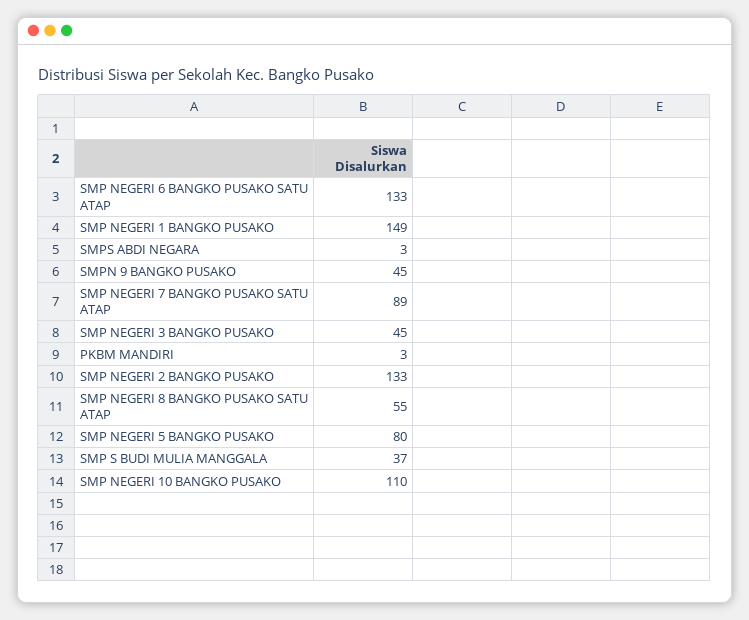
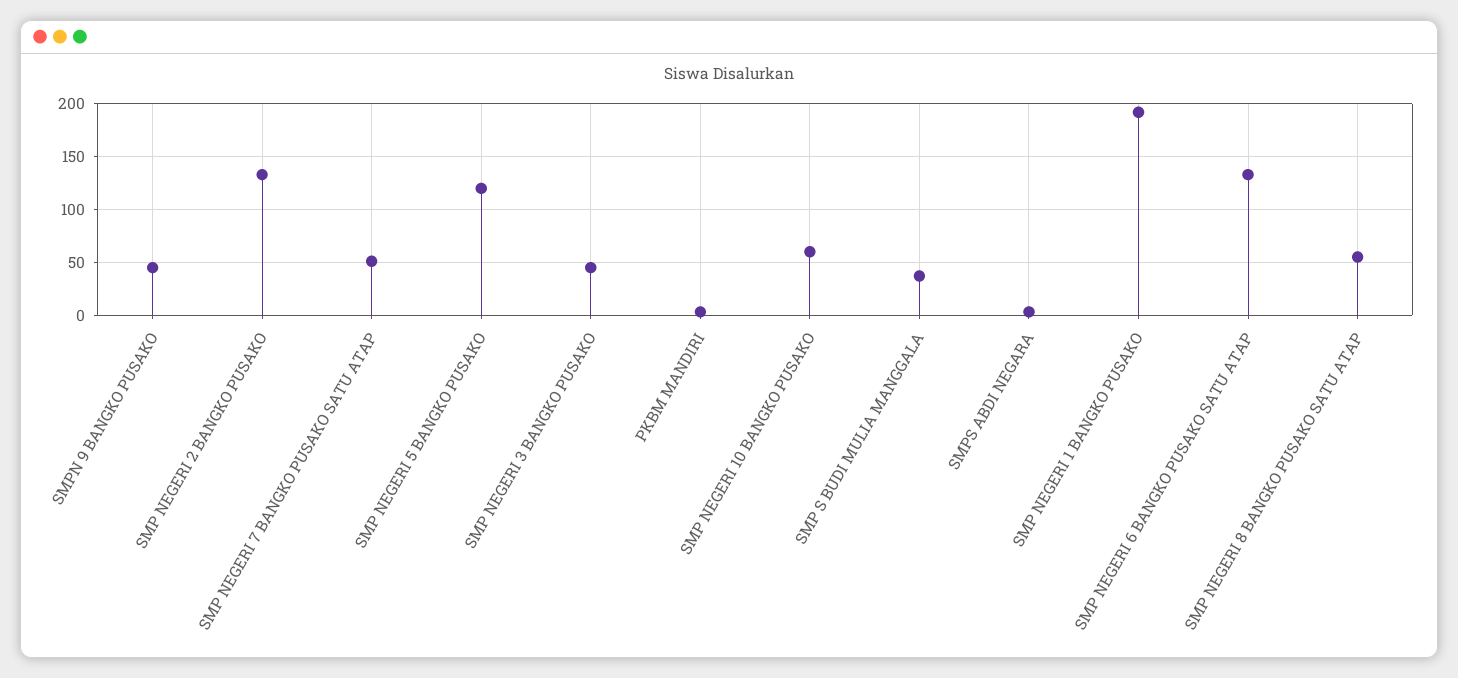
  {
    "SMP NEGERI 6 BANGKO PUSAKO SATU ATAP": 133,
-   "SMP NEGERI 1 BANGKO PUSAKO": 149,
+   "SMP NEGERI 1 BANGKO PUSAKO": 190,
    "SMPS ABDI NEGARA": 3,
    "SMPN 9 BANGKO PUSAKO": 45,
-   "SMP NEGERI 7 BANGKO PUSAKO SATU ATAP": 89,
+   "SMP NEGERI 7 BANGKO PUSAKO SATU ATAP": 50,
    "SMP NEGERI 3 BANGKO PUSAKO": 45,
    "PKBM MANDIRI": 3,
    "SMP NEGERI 2 BANGKO PUSAKO": 133,
    "SMP NEGERI 8 BANGKO PUSAKO SATU ATAP": 55,
-   "SMP NEGERI 5 BANGKO PUSAKO": 80,
+   "SMP NEGERI 5 BANGKO PUSAKO": 120,
    "SMP S BUDI MULIA MANGGALA": 37,
-   "SMP NEGERI 10 BANGKO PUSAKO": 110
+   "SMP NEGERI 10 BANGKO PUSAKO": 60
  }

